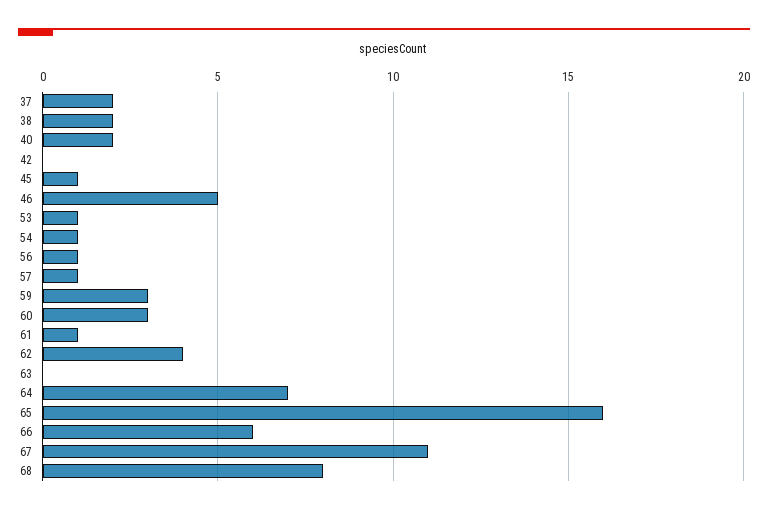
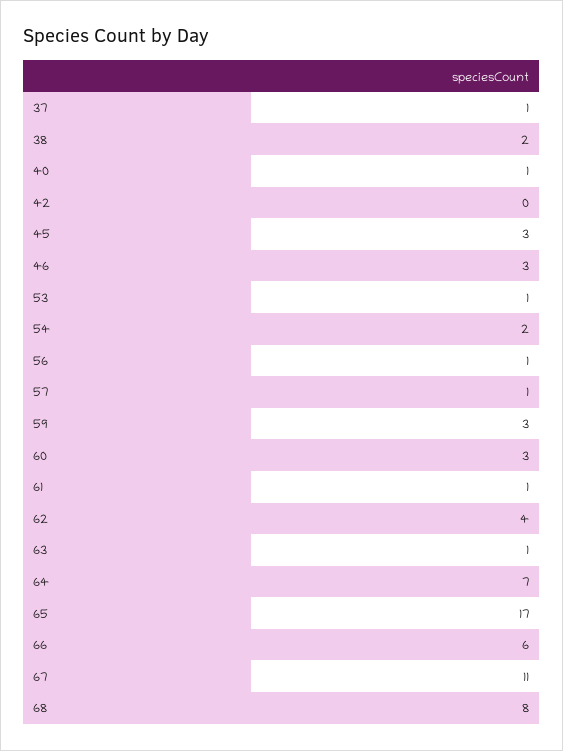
  {
-   "37": 2,
+   "37": 1,
    "38": 2,
-   "40": 2,
+   "40": 1,
    "42": 0,
-   "45": 1,
+   "45": 3,
-   "46": 5,
+   "46": 3,
    "53": 1,
-   "54": 1,
+   "54": 2,
    "56": 1,
    "57": 1,
    "59": 3,
    "60": 3,
    "61": 1,
    "62": 4,
-   "63": 0,
+   "63": 1,
    "64": 7,
-   "65": 16,
+   "65": 17,
    "66": 6,
    "67": 11,
    "68": 8
  }

